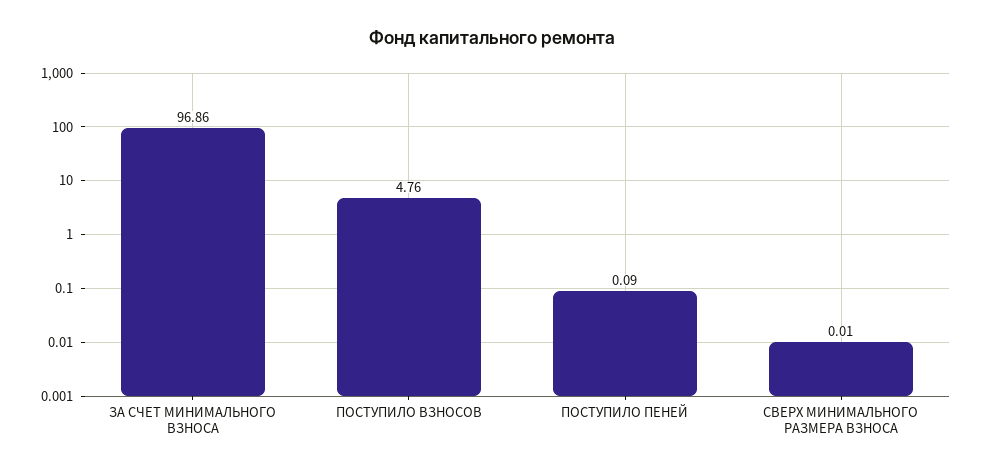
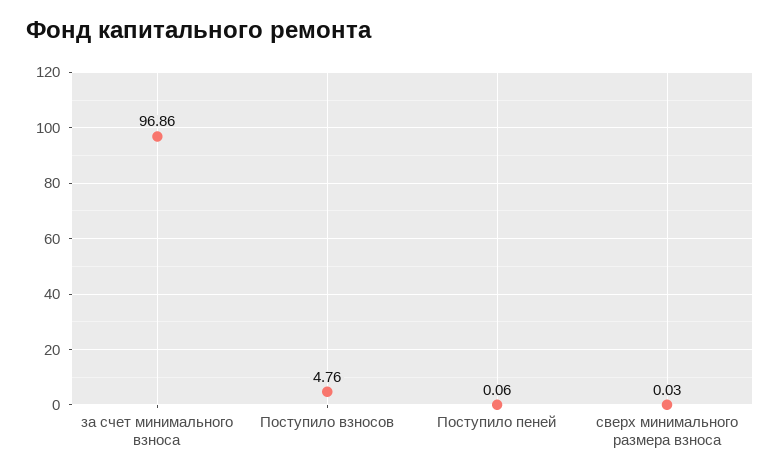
  {
    "ЗА СЧЕТ МИНИМАЛЬНОГО ВЗНОСА": 96.86,
    "ПОСТУПИЛО ВЗНОСОВ": 4.76,
-   "ПОСТУПИЛО ПЕНЕЙ": 0.09,
+   "ПОСТУПИЛО ПЕНЕЙ": 0.06,
-   "СВЕРХ МИНИМАЛЬНОГО РАЗМЕРА ВЗНОСА": 0.01
+   "СВЕРХ МИНИМАЛЬНОГО РАЗМЕРА ВЗНОСА": 0.03
  }

